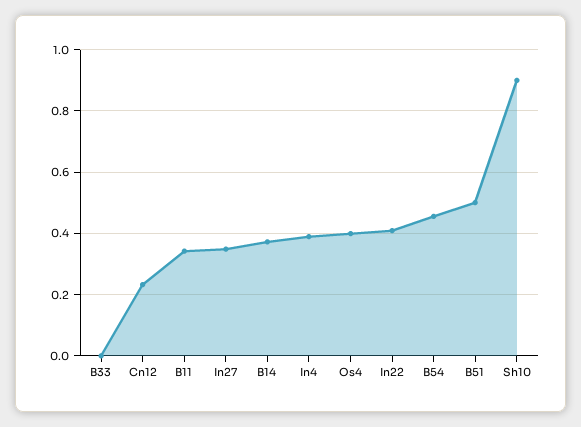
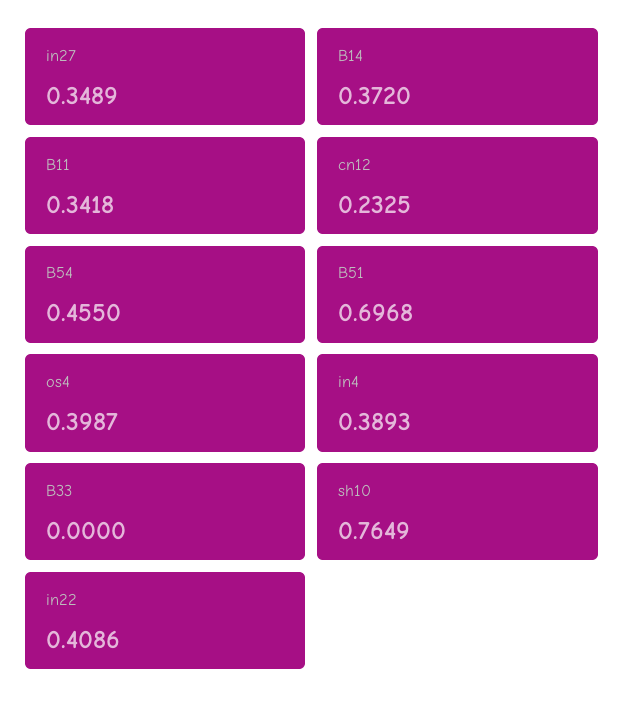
  {
    "B33": 0,
    "Cn12": 0.2325,
    "B11": 0.3418,
    "In27": 0.3489,
    "B14": 0.372,
    "In4": 0.3893,
    "Os4": 0.3987,
    "In22": 0.4086,
    "B54": 0.455,
-   "B51": 0.5,
+   "B51": 0.6968,
-   "Sh10": 0.9
+   "Sh10": 0.7649
  }

